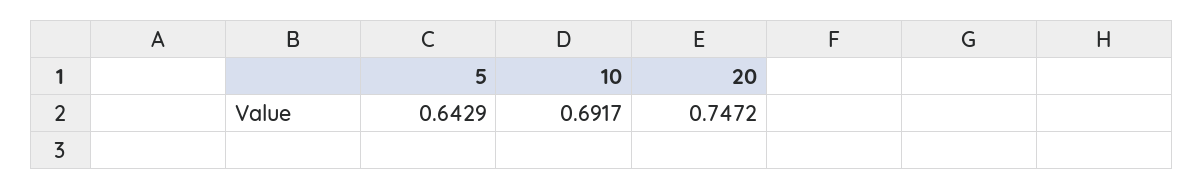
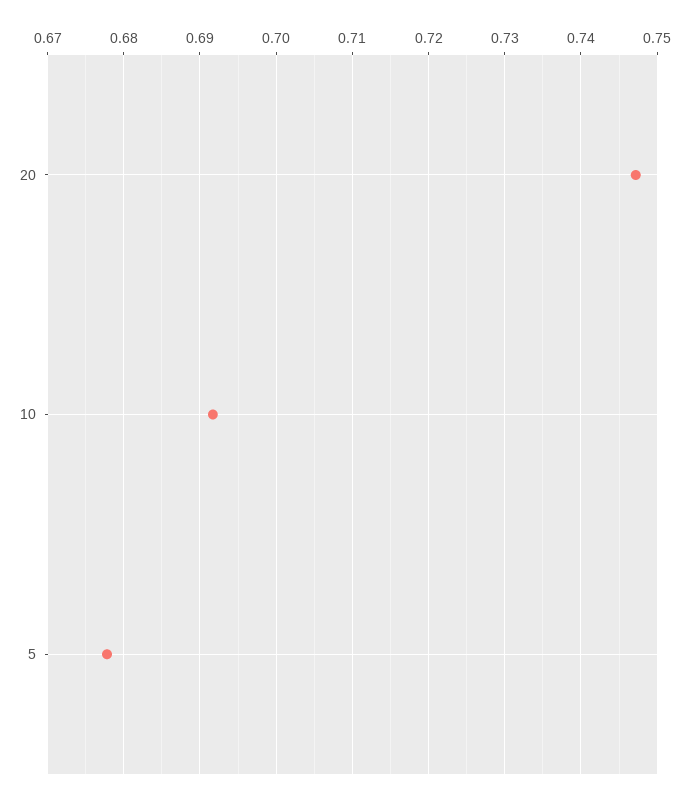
  {
-   "5": 0.6429,
+   "5": 0.678,
    "10": 0.6917,
    "20": 0.7472
  }

